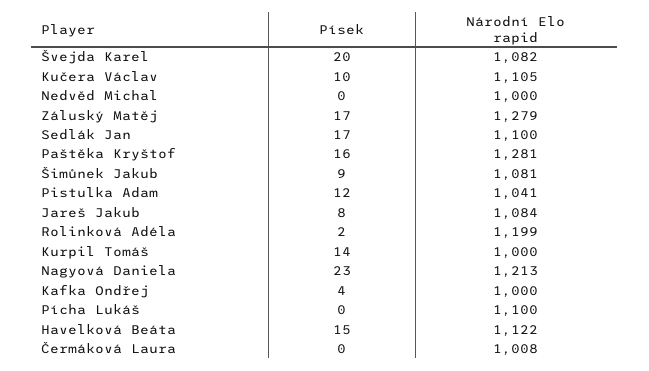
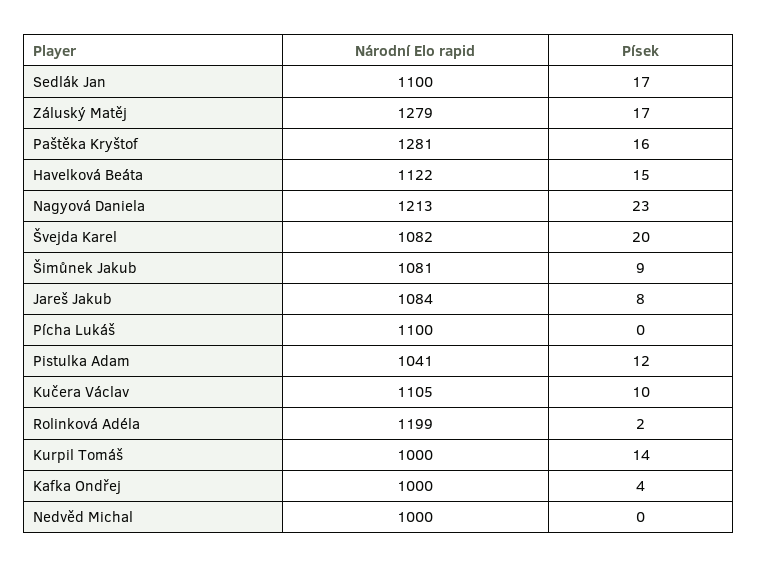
  {
    "Písek": {
      "Švejda Karel": 20,
      "Kučera Václav": 10,
      "Nedvěd Michal": 0,
      "Záluský Matěj": 17,
      "Sedlák Jan": 17,
      "Paštěka Kryštof": 16,
      "Šimůnek Jakub": 9,
      "Pistulka Adam": 12,
      "Jareš Jakub": 8,
      "Rolinková Adéla": 2,
      "Kurpil Tomáš": 14,
      "Nagyová Daniela": 23,
      "Kafka Ondřej": 4,
      "Pícha Lukáš": 0,
-     "Havelková Beáta": 15,
+     "Havelková Beáta": 15
-     "Čermáková Laura": 0
    },
    "Národní Elo rapid": {
      "Švejda Karel": 1082,
      "Kučera Václav": 1105,
      "Nedvěd Michal": 1000,
      "Záluský Matěj": 1279,
      "Sedlák Jan": 1100,
      "Paštěka Kryštof": 1281,
      "Šimůnek Jakub": 1081,
      "Pistulka Adam": 1041,
      "Jareš Jakub": 1084,
      "Rolinková Adéla": 1199,
      "Kurpil Tomáš": 1000,
      "Nagyová Daniela": 1213,
      "Kafka Ondřej": 1000,
      "Pícha Lukáš": 1100,
-     "Havelková Beáta": 1122,
+     "Havelková Beáta": 1122
-     "Čermáková Laura": 1008
    }
  }

